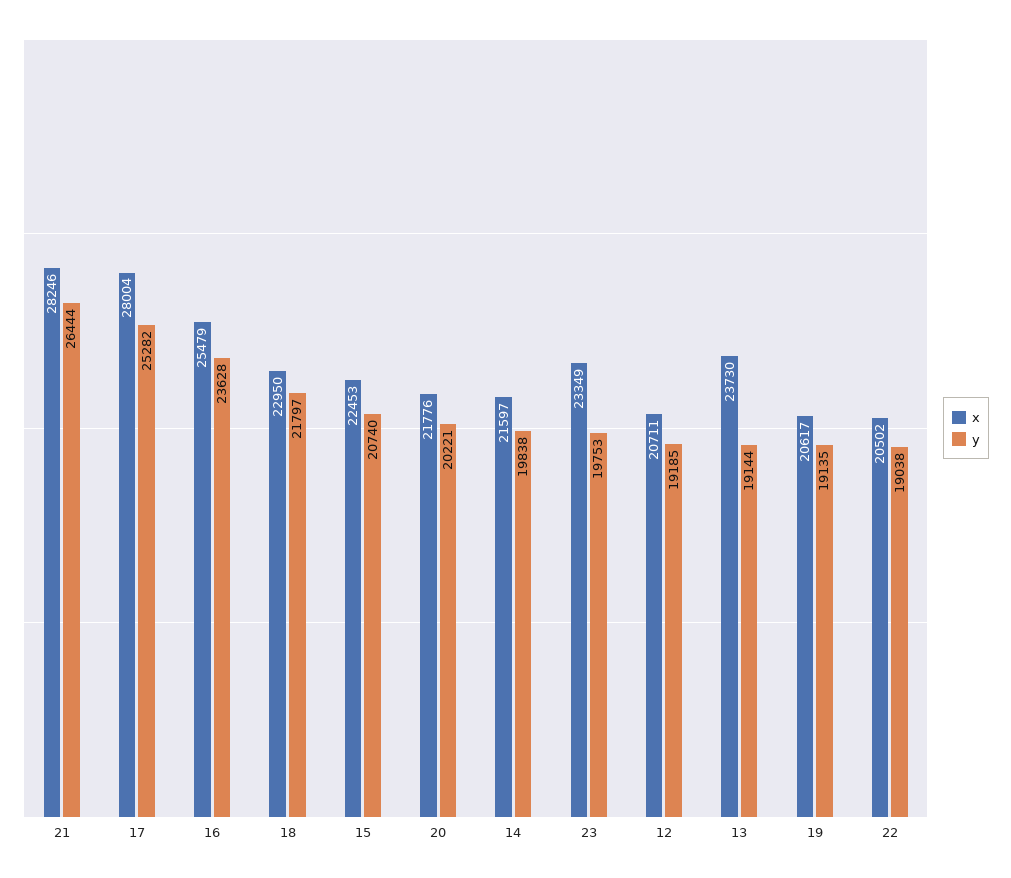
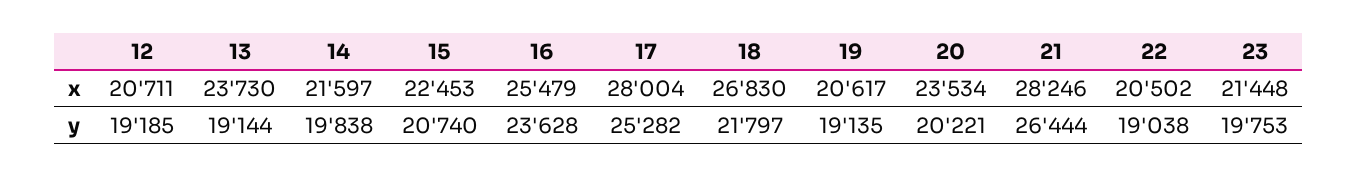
  {
    "x": {
      "21": 28246,
      "17": 28004,
      "16": 25479,
-     "18": 22950,
+     "18": 26830,
      "15": 22453,
-     "20": 21776,
+     "20": 23534,
      "14": 21597,
-     "23": 23349,
+     "23": 21448,
      "12": 20711,
      "13": 23730,
      "19": 20617,
      "22": 20502
    },
    "y": {
      "21": 26444,
      "17": 25282,
      "16": 23628,
      "18": 21797,
      "15": 20740,
      "20": 20221,
      "14": 19838,
      "23": 19753,
      "12": 19185,
      "13": 19144,
      "19": 19135,
      "22": 19038
    }
  }

